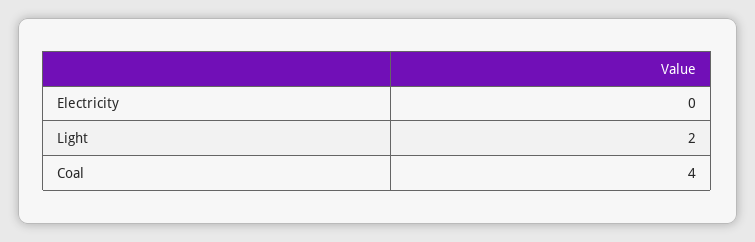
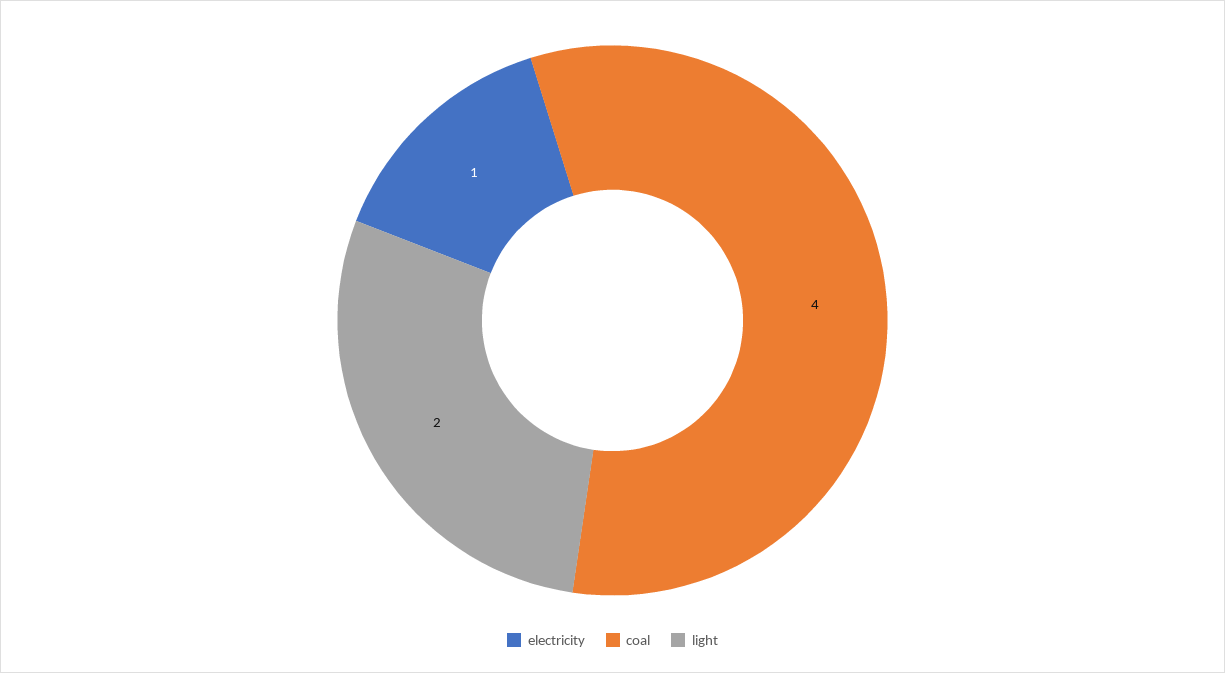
  {
-   "Electricity": 0,
+   "Electricity": 1,
    "Light": 2,
    "Coal": 4
  }

